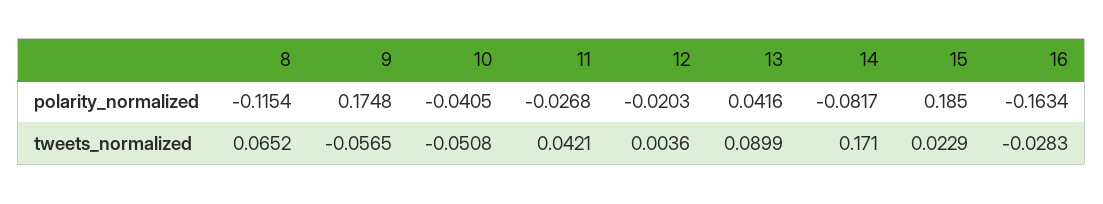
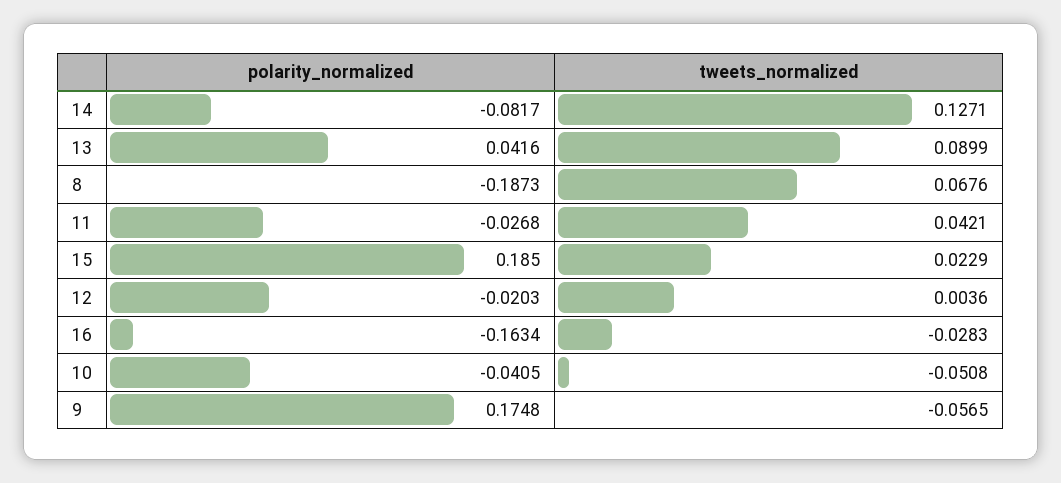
  {
    "8": {
-     "polarity_normalized": -0.1154,
+     "polarity_normalized": -0.1873,
-     "tweets_normalized": 0.0652
+     "tweets_normalized": 0.0676
    },
    "9": {
      "polarity_normalized": 0.1748,
      "tweets_normalized": -0.0565
    },
    "10": {
      "polarity_normalized": -0.0405,
      "tweets_normalized": -0.0508
    },
    "11": {
      "polarity_normalized": -0.0268,
      "tweets_normalized": 0.0421
    },
    "12": {
      "polarity_normalized": -0.0203,
      "tweets_normalized": 0.0036
    },
    "13": {
      "polarity_normalized": 0.0416,
      "tweets_normalized": 0.0899
    },
    "14": {
      "polarity_normalized": -0.0817,
-     "tweets_normalized": 0.171
+     "tweets_normalized": 0.1271
    },
    "15": {
      "polarity_normalized": 0.185,
      "tweets_normalized": 0.0229
    },
    "16": {
      "polarity_normalized": -0.1634,
      "tweets_normalized": -0.0283
    }
  }

